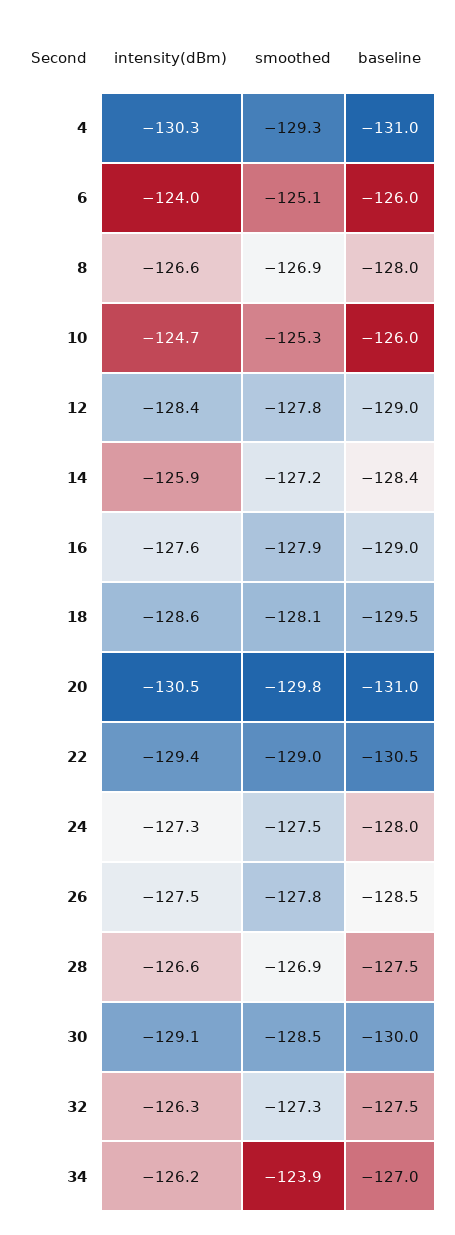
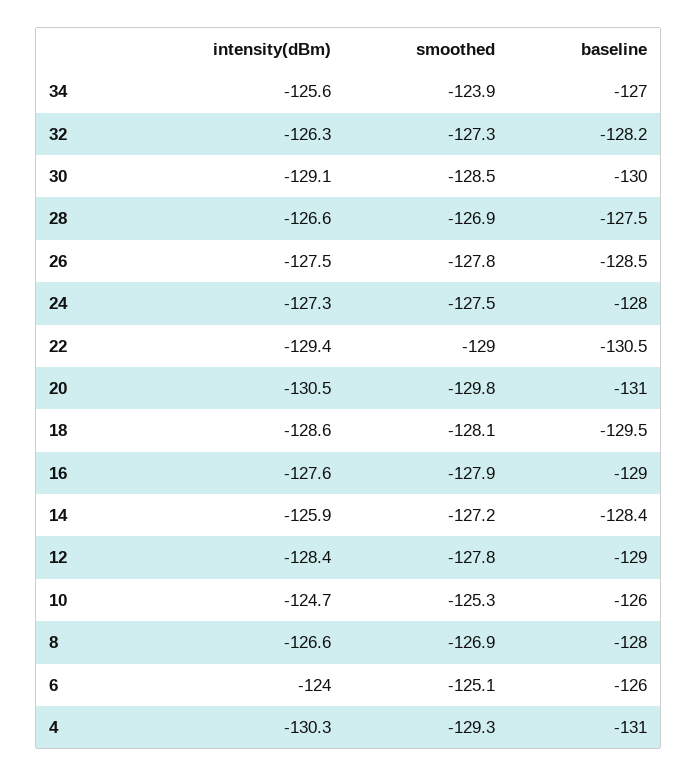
  {
    "intensity(dBm)": {
      "4": -130.3,
      "6": -124,
      "8": -126.6,
      "10": -124.7,
      "12": -128.4,
      "14": -125.9,
      "16": -127.6,
      "18": -128.6,
      "20": -130.5,
      "22": -129.4,
      "24": -127.3,
      "26": -127.5,
      "28": -126.6,
      "30": -129.1,
      "32": -126.3,
-     "34": -126.2
+     "34": -125.6
    },
    "smoothed": {
      "4": -129.3,
      "6": -125.1,
      "8": -126.9,
      "10": -125.3,
      "12": -127.8,
      "14": -127.2,
      "16": -127.9,
      "18": -128.1,
      "20": -129.8,
      "22": -129,
      "24": -127.5,
      "26": -127.8,
      "28": -126.9,
      "30": -128.5,
      "32": -127.3,
      "34": -123.9
    },
    "baseline": {
      "4": -131,
      "6": -126,
      "8": -128,
      "10": -126,
      "12": -129,
      "14": -128.4,
      "16": -129,
      "18": -129.5,
      "20": -131,
      "22": -130.5,
      "24": -128,
      "26": -128.5,
      "28": -127.5,
      "30": -130,
-     "32": -127.5,
+     "32": -128.2,
      "34": -127
    }
  }

